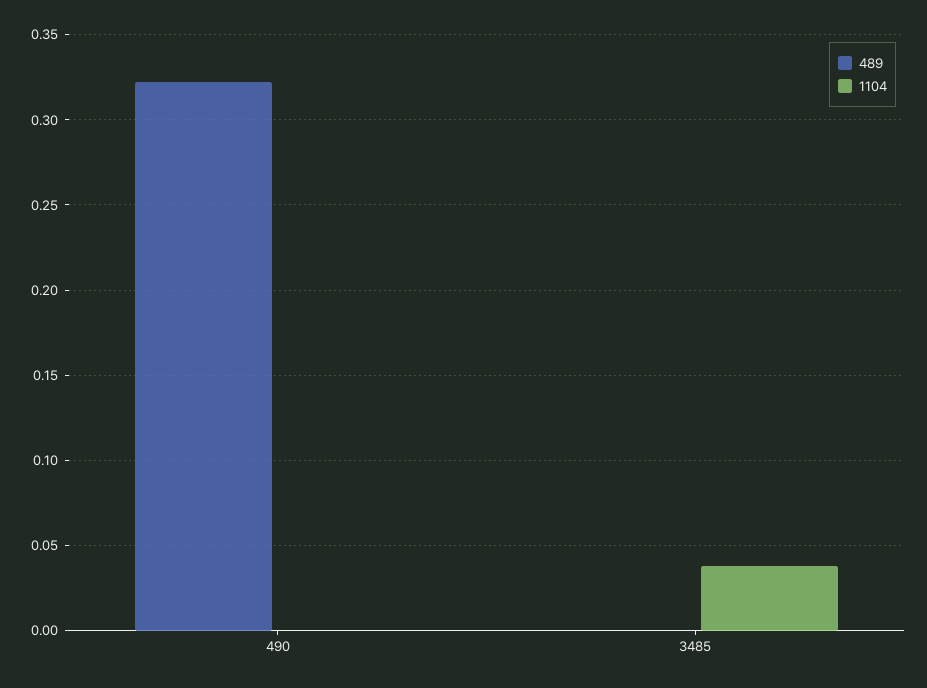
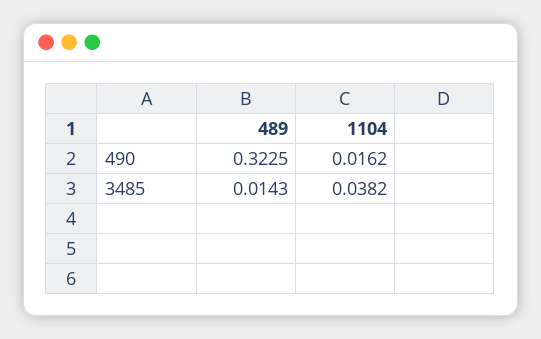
  {
    "489": {
      "490": 0.3225,
-     "3485": 0
+     "3485": 0.0143
    },
    "1104": {
-     "490": 0,
+     "490": 0.0162,
      "3485": 0.0382
    }
  }

